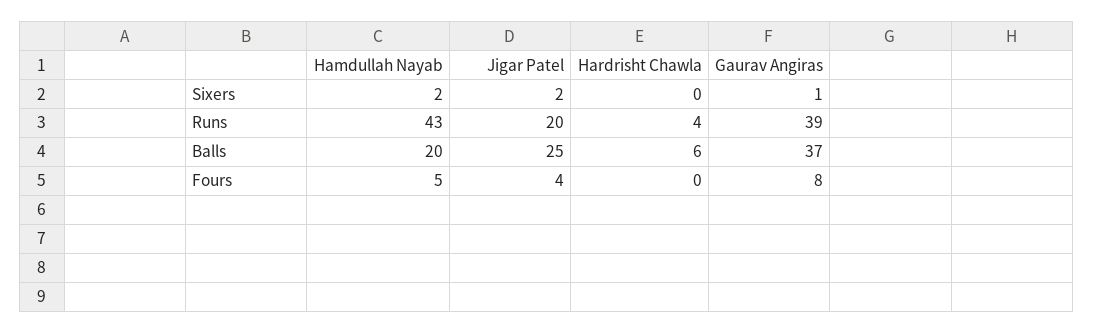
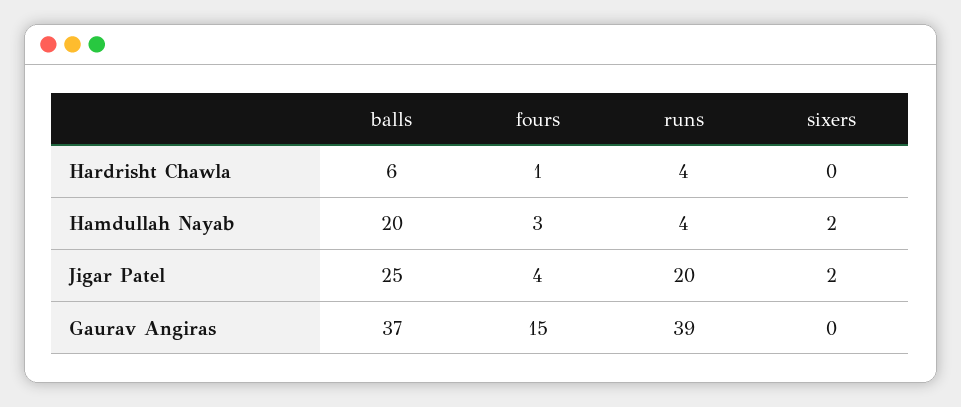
  {
    "Hamdullah Nayab": {
      "Sixers": 2,
-     "Runs": 43,
+     "Runs": 4,
      "Balls": 20,
-     "Fours": 5
+     "Fours": 3
    },
    "Jigar Patel": {
      "Sixers": 2,
      "Runs": 20,
      "Balls": 25,
      "Fours": 4
    },
    "Hardrisht Chawla": {
      "Sixers": 0,
      "Runs": 4,
      "Balls": 6,
-     "Fours": 0
+     "Fours": 1
    },
    "Gaurav Angiras": {
-     "Sixers": 1,
+     "Sixers": 0,
      "Runs": 39,
      "Balls": 37,
-     "Fours": 8
+     "Fours": 15
    }
  }

